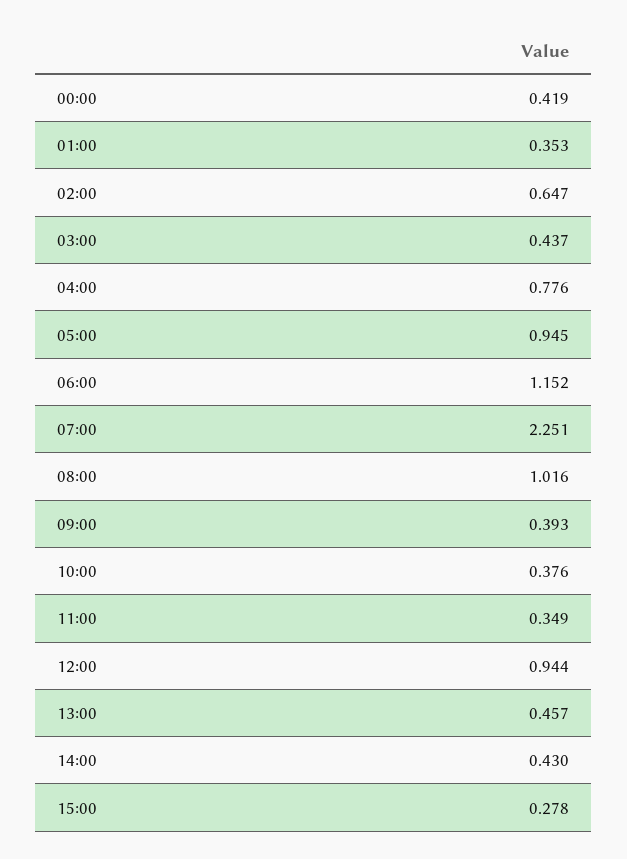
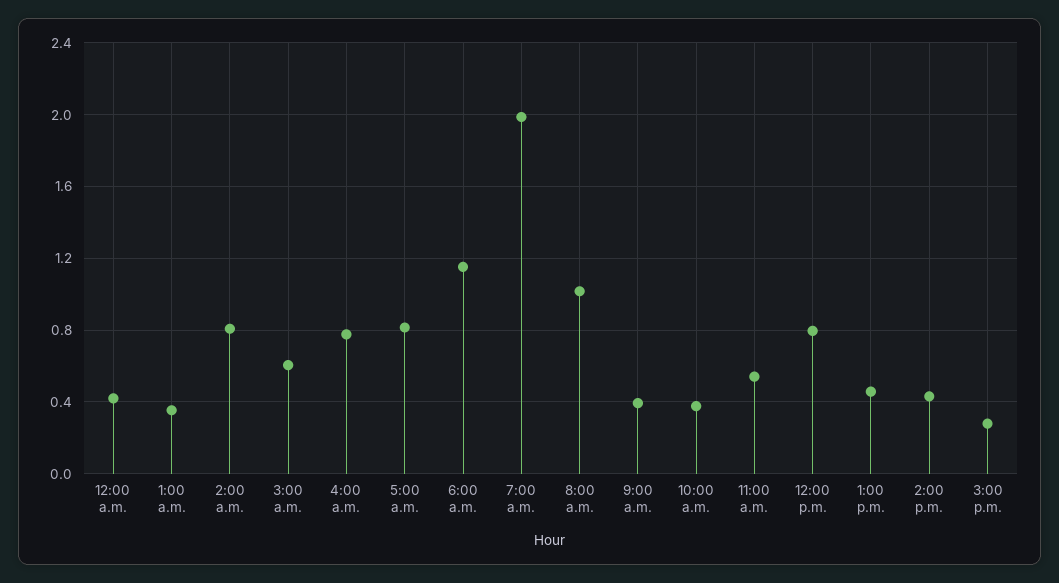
  {
    "00:00": 0.419,
    "01:00": 0.353,
-   "02:00": 0.647,
+   "02:00": 0.8,
-   "03:00": 0.437,
+   "03:00": 0.6,
    "04:00": 0.776,
-   "05:00": 0.945,
+   "05:00": 0.8,
    "06:00": 1.152,
-   "07:00": 2.251,
+   "07:00": 2,
    "08:00": 1.016,
    "09:00": 0.393,
    "10:00": 0.376,
-   "11:00": 0.349,
+   "11:00": 0.55,
-   "12:00": 0.944,
+   "12:00": 0.8,
    "13:00": 0.457,
    "14:00": 0.43,
    "15:00": 0.278
  }

